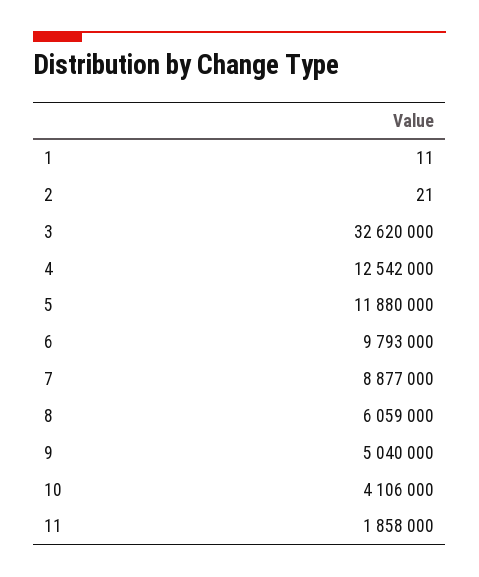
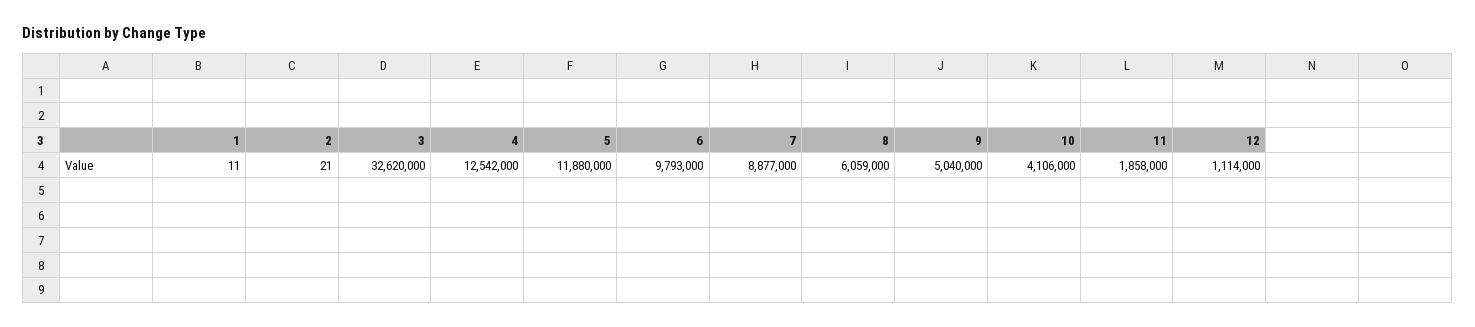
  {
    "1": 11,
    "2": 21,
    "3": 32620000,
    "4": 12542000,
    "5": 11880000,
    "6": 9793000,
    "7": 8877000,
    "8": 6059000,
    "9": 5040000,
    "10": 4106000,
-   "11": 1858000
+   "11": 1858000,
+   "12": 1114000
  }

